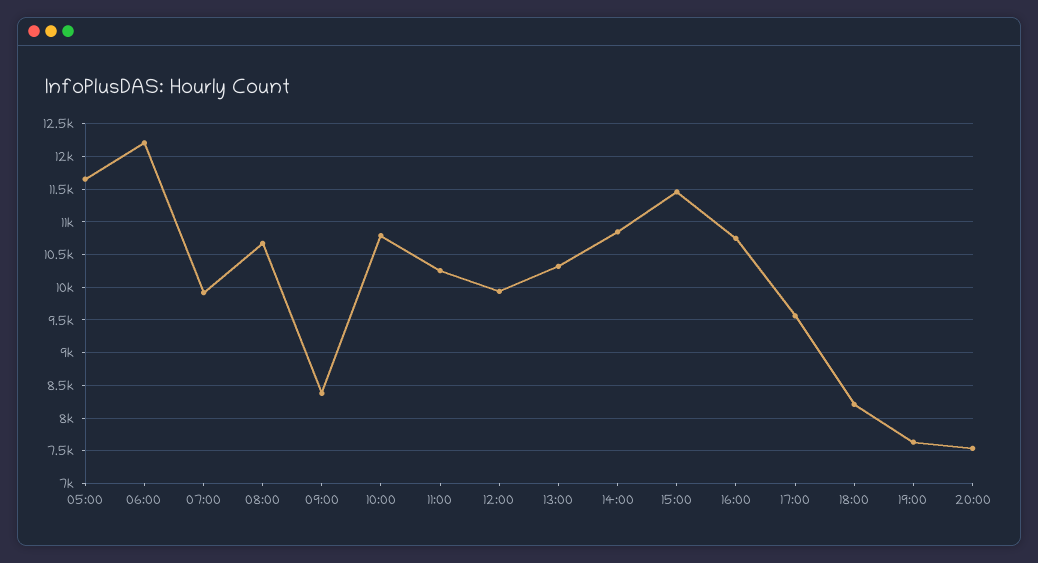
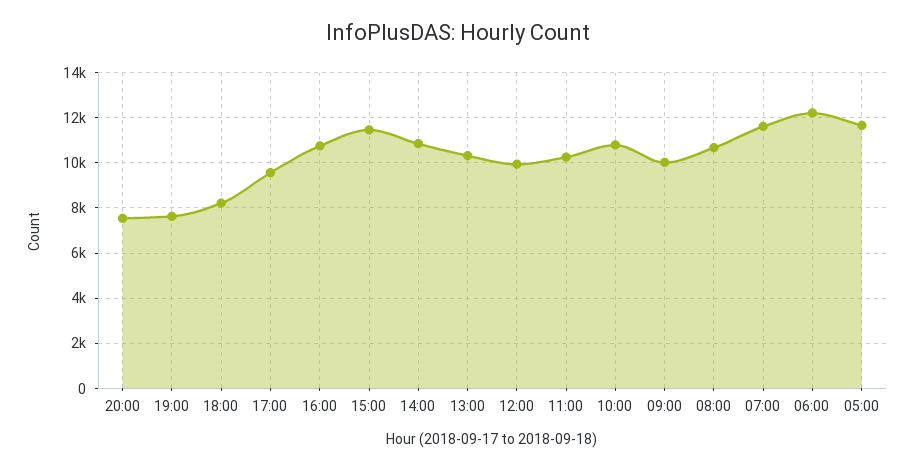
  {
    "05:00": 11700,
    "06:00": 12200,
-   "07:00": 9900,
+   "07:00": 11500,
    "08:00": 10700,
-   "09:00": 8400,
+   "09:00": 10000,
    "10:00": 10800,
    "11:00": 10300,
    "12:00": 9900,
    "13:00": 10300,
    "14:00": 10800,
    "15:00": 11500,
    "16:00": 10700,
    "17:00": 9600,
    "18:00": 8200,
    "19:00": 7600,
    "20:00": 7500
  }

